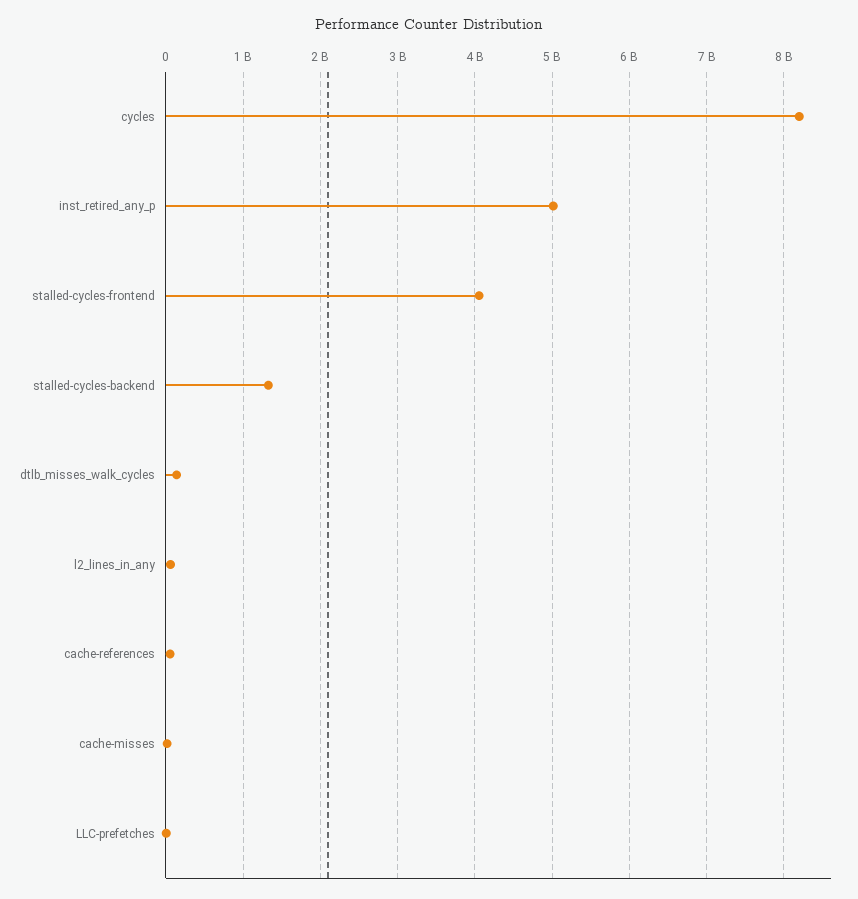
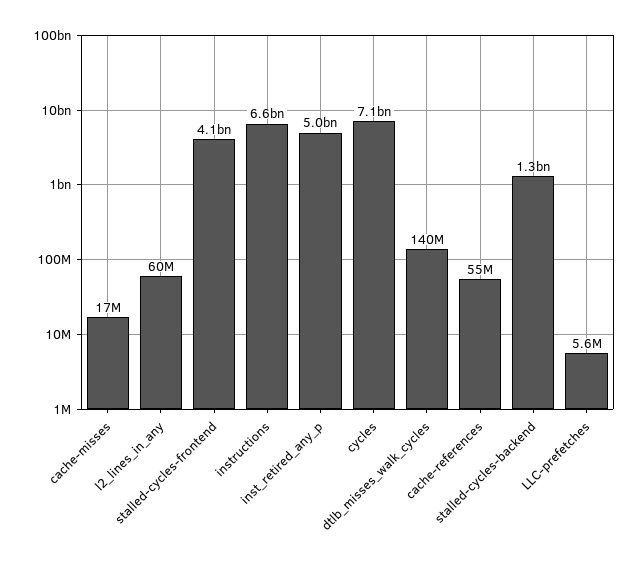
  {
-   "cycles": 8200000000,
+   "cycles": 7100000000,
    "inst_retired_any_p": 5000000000,
    "stalled-cycles-frontend": 4100000000,
    "stalled-cycles-backend": 1300000000,
    "dtlb_misses_walk_cycles": 140000000,
    "l2_lines_in_any": 60000000,
    "cache-references": 55000000,
    "cache-misses": 17000000,
-   "LLC-prefetches": 5600000
+   "LLC-prefetches": 5600000,
+   "instructions": 6600000000
  }

